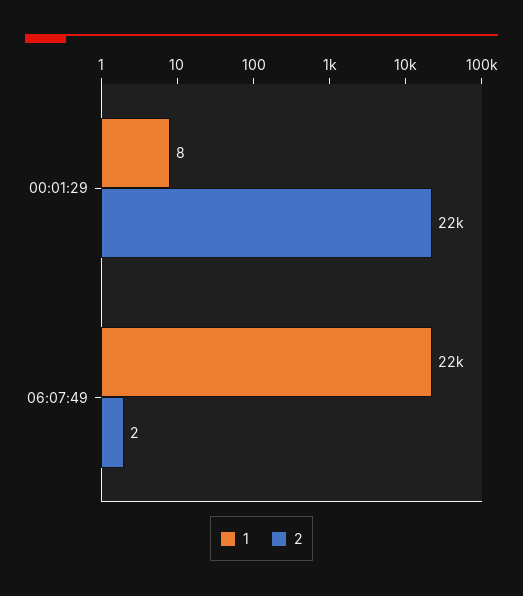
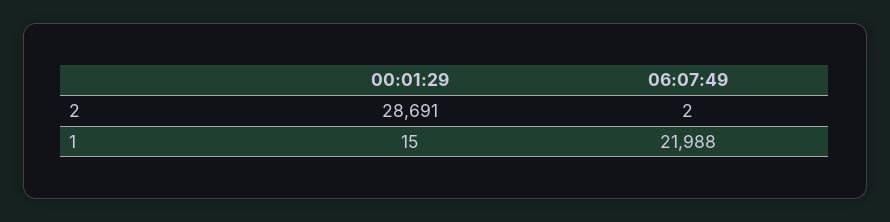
  {
    "1": {
-     "00:01:29": 8,
+     "00:01:29": 15,
      "06:07:49": 21988
    },
    "2": {
-     "00:01:29": 22000,
+     "00:01:29": 28691,
      "06:07:49": 2
    }
  }

